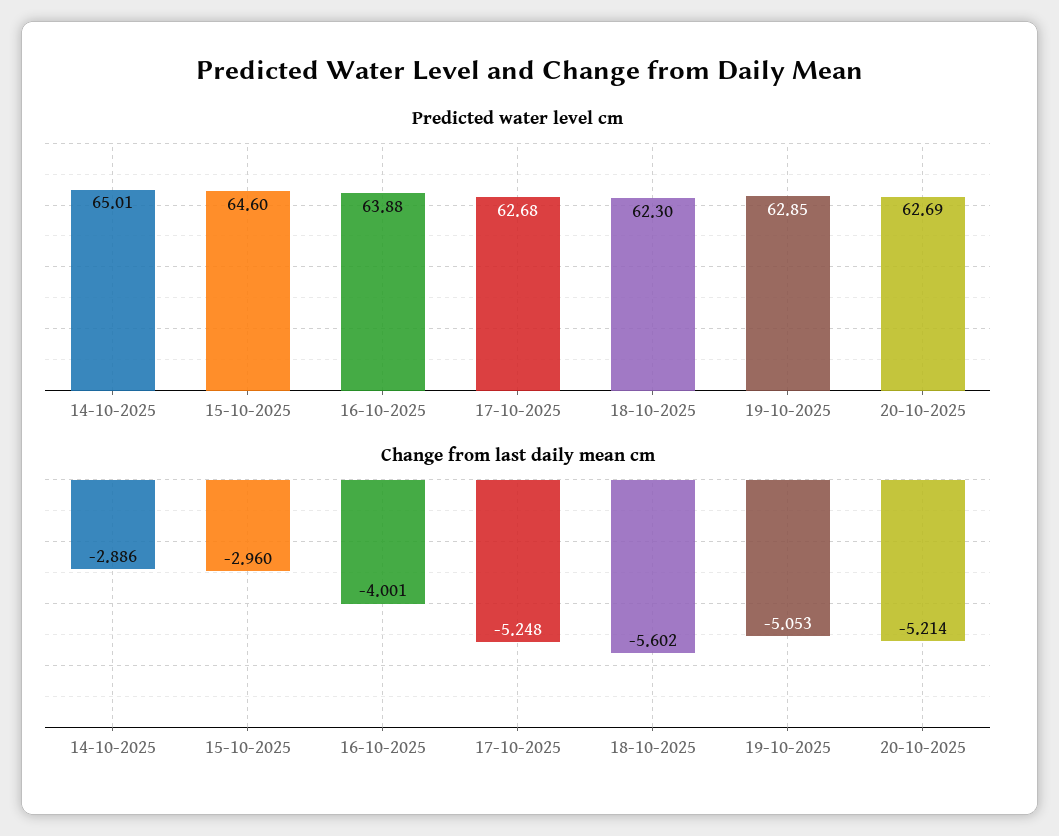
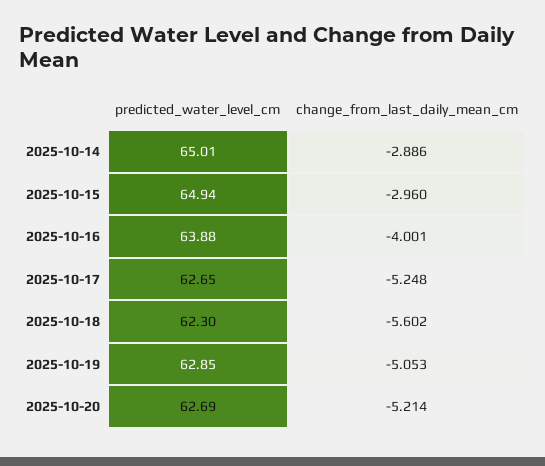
  {
    "Predicted water level cm": {
      "14-10-2025": 65.01,
-     "15-10-2025": 64.6,
+     "15-10-2025": 64.94,
      "16-10-2025": 63.88,
-     "17-10-2025": 62.68,
+     "17-10-2025": 62.65,
      "18-10-2025": 62.3,
      "19-10-2025": 62.85,
      "20-10-2025": 62.69
    },
    "Change from last daily mean cm": {
      "14-10-2025": -2.886,
      "15-10-2025": -2.96,
      "16-10-2025": -4.001,
      "17-10-2025": -5.248,
      "18-10-2025": -5.602,
      "19-10-2025": -5.053,
      "20-10-2025": -5.214
    }
  }

